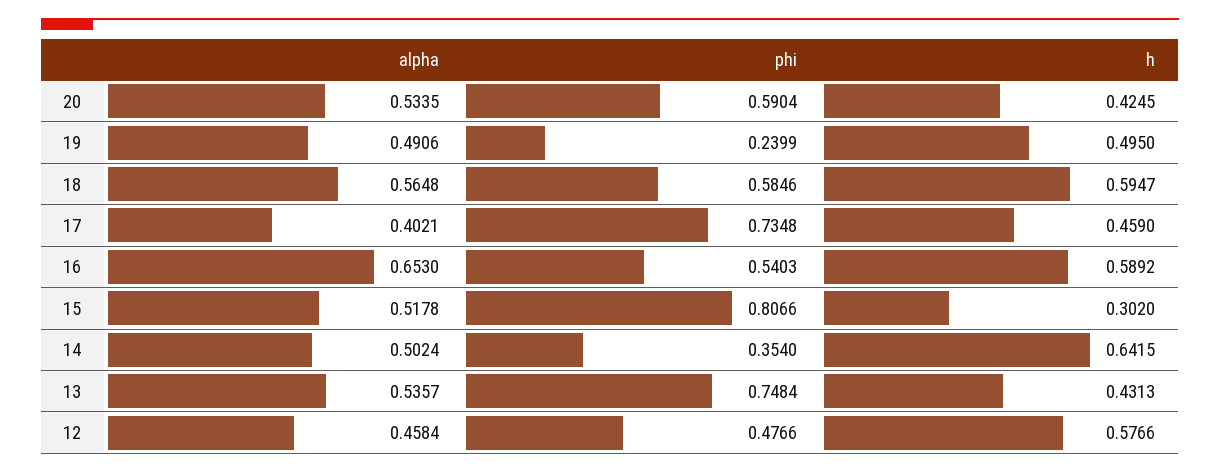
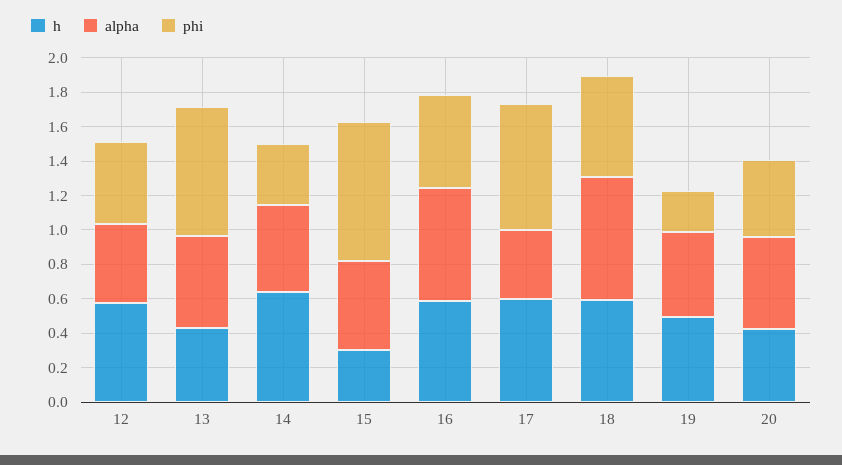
  {
    "alpha": {
      "20": 0.5335,
      "19": 0.4906,
-     "18": 0.5648,
+     "18": 0.7,
      "17": 0.4021,
      "16": 0.653,
      "15": 0.5178,
      "14": 0.5024,
      "13": 0.5357,
      "12": 0.4584
    },
    "phi": {
-     "20": 0.5904,
+     "20": 0.45,
      "19": 0.2399,
      "18": 0.5846,
      "17": 0.7348,
      "16": 0.5403,
      "15": 0.8066,
      "14": 0.354,
      "13": 0.7484,
      "12": 0.4766
    },
    "h": {
      "20": 0.4245,
      "19": 0.495,
      "18": 0.5947,
-     "17": 0.459,
+     "17": 0.6,
      "16": 0.5892,
      "15": 0.302,
      "14": 0.6415,
      "13": 0.4313,
      "12": 0.5766
    }
  }

